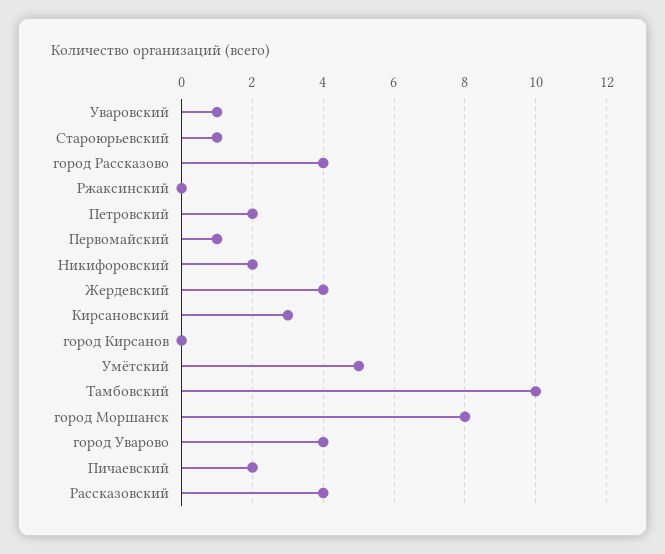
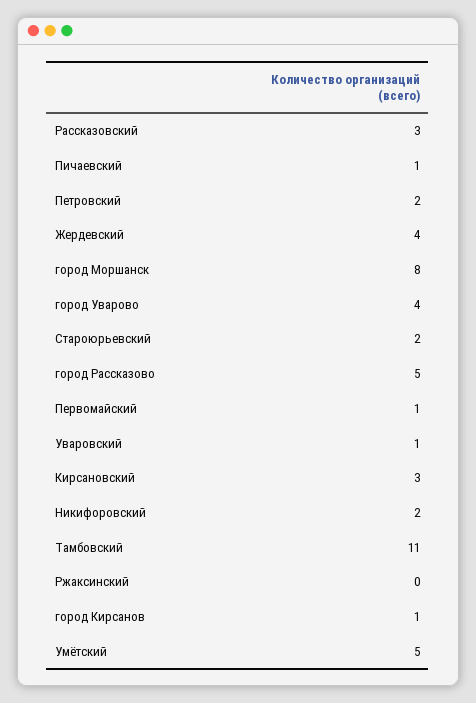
  {
    "Уваровский": 1,
-   "Староюрьевский": 1,
+   "Староюрьевский": 2,
-   "город Рассказово": 4,
+   "город Рассказово": 5,
    "Ржаксинский": 0,
    "Петровский": 2,
    "Первомайский": 1,
    "Никифоровский": 2,
    "Жердевский": 4,
    "Кирсановский": 3,
-   "город Кирсанов": 0,
+   "город Кирсанов": 1,
    "Умётский": 5,
-   "Тамбовский": 10,
+   "Тамбовский": 11,
    "город Моршанск": 8,
    "город Уварово": 4,
-   "Пичаевский": 2,
+   "Пичаевский": 1,
-   "Рассказовский": 4
+   "Рассказовский": 3
  }

